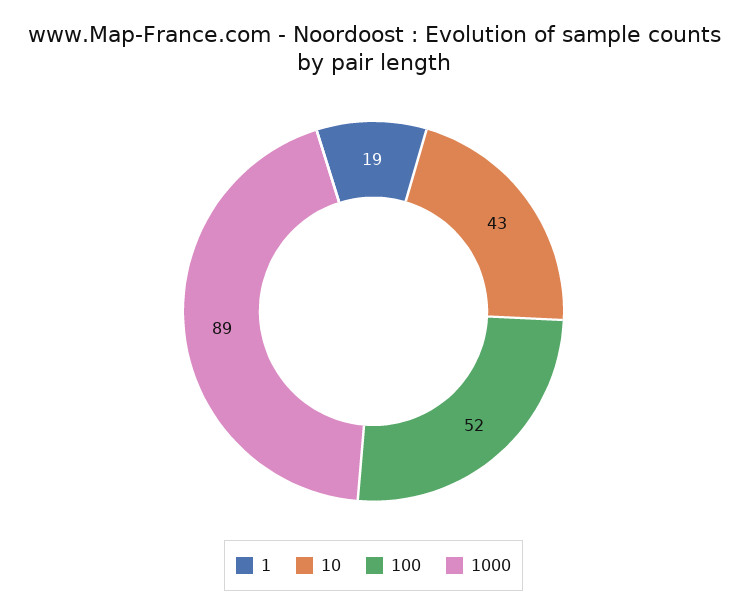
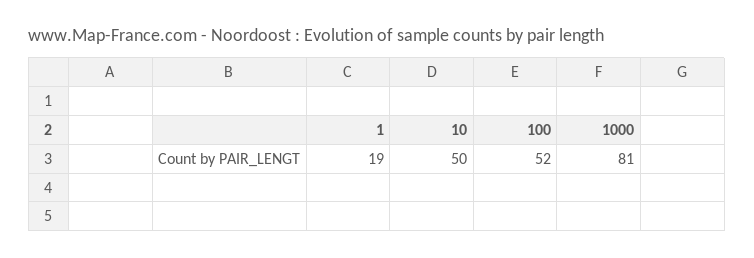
  {
    "1": 19,
-   "10": 43,
+   "10": 50,
    "100": 52,
-   "1000": 89
+   "1000": 81
  }

